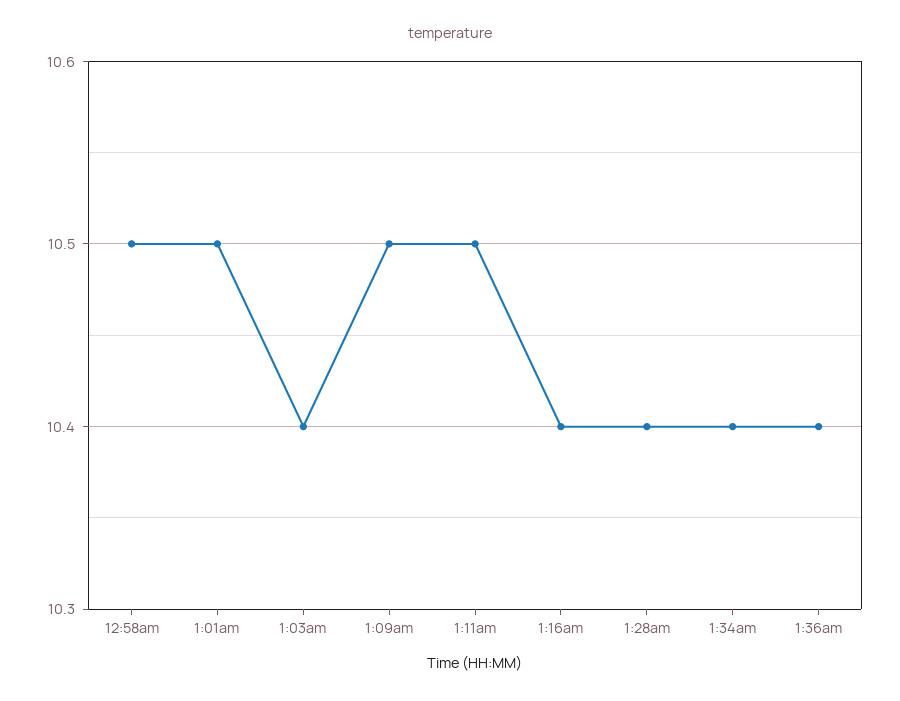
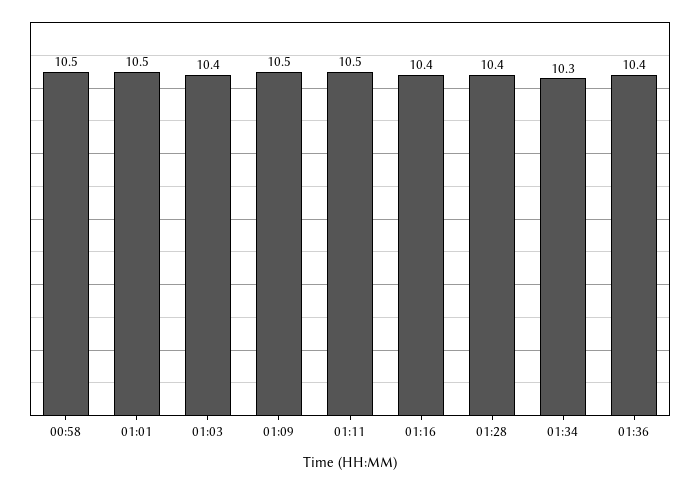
  {
    "12:58am": 10.5,
    "1:01am": 10.5,
    "1:03am": 10.4,
    "1:09am": 10.5,
    "1:11am": 10.5,
    "1:16am": 10.4,
    "1:28am": 10.4,
-   "1:34am": 10.4,
+   "1:34am": 10.3,
    "1:36am": 10.4
  }

